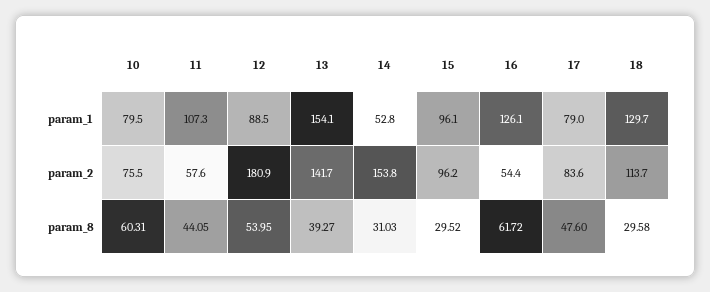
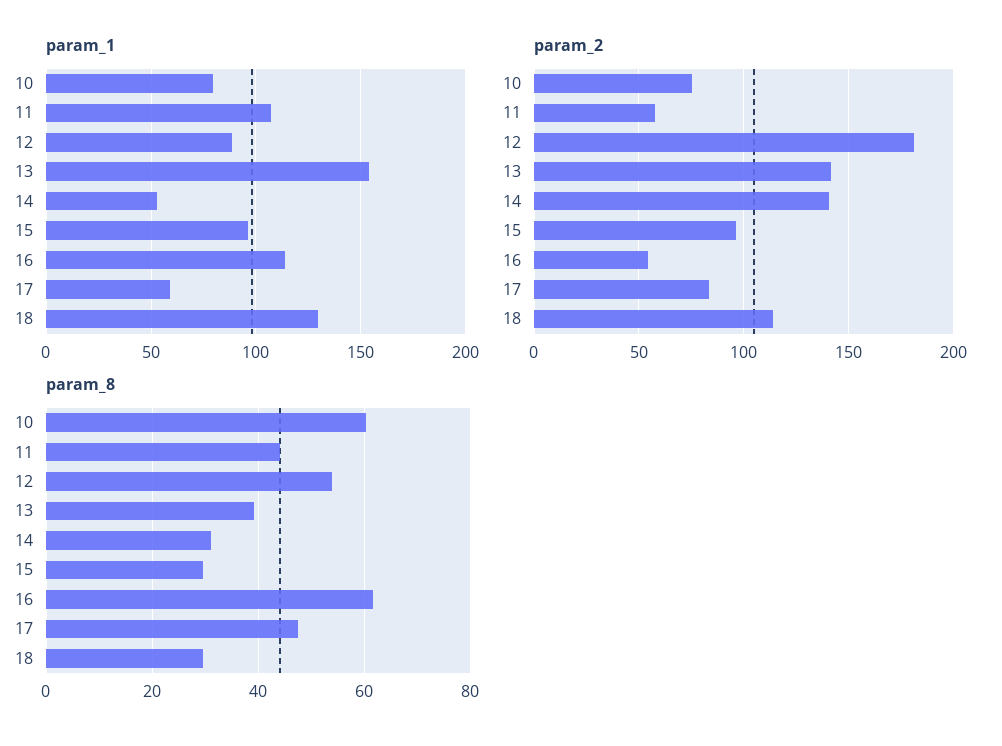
  {
    "param_1": {
      "10": 79.5,
      "11": 107.3,
      "12": 88.5,
      "13": 154.1,
      "14": 52.8,
      "15": 96.1,
-     "16": 126.1,
+     "16": 115,
-     "17": 79,
+     "17": 60,
      "18": 129.7
    },
    "param_2": {
      "10": 75.5,
      "11": 57.6,
      "12": 180.9,
      "13": 141.7,
-     "14": 153.8,
+     "14": 140,
      "15": 96.2,
      "16": 54.4,
      "17": 83.6,
      "18": 113.7
    },
    "param_8": {
      "10": 60.31,
      "11": 44.05,
      "12": 53.95,
      "13": 39.27,
      "14": 31.03,
      "15": 29.52,
      "16": 61.72,
      "17": 47.6,
      "18": 29.58
    }
  }

